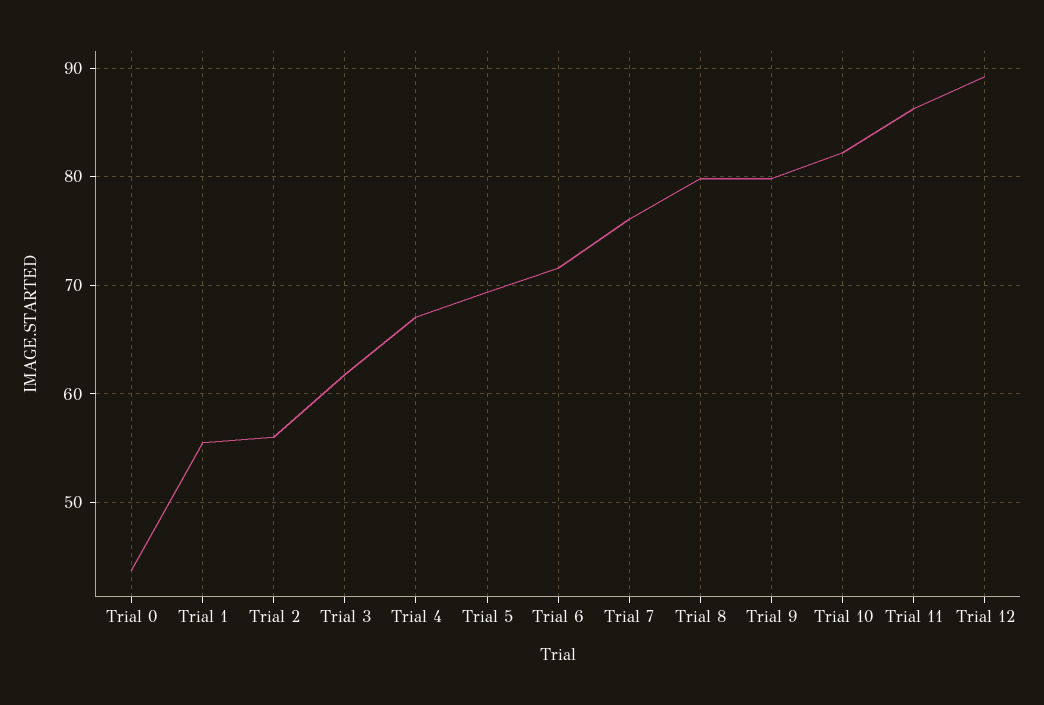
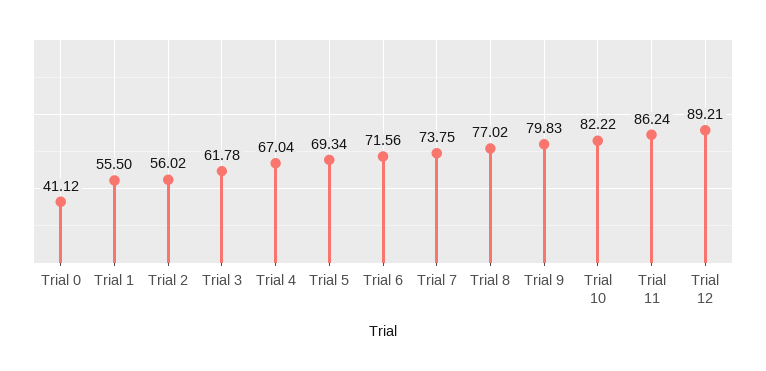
  {
-   "Trial 0": 44,
+   "Trial 0": 41.12,
    "Trial 1": 55.5,
    "Trial 2": 56.02,
    "Trial 3": 61.78,
    "Trial 4": 67.04,
    "Trial 5": 69.34,
    "Trial 6": 71.56,
-   "Trial 7": 76,
+   "Trial 7": 73.75,
-   "Trial 8": 80,
+   "Trial 8": 77.02,
    "Trial 9": 79.83,
    "Trial 10": 82.22,
    "Trial 11": 86.24,
    "Trial 12": 89.21
  }

